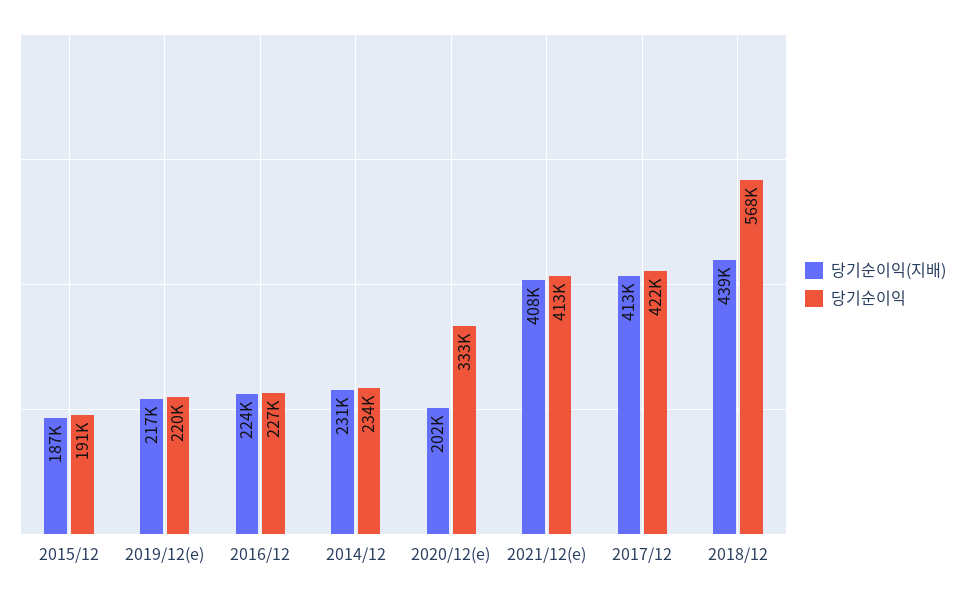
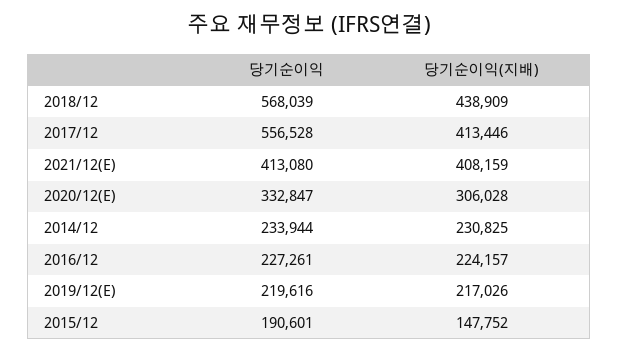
  {
    "당기순이익(지배)": {
-     "2015/12": 187000,
+     "2015/12": 147752,
      "2019/12(e)": 217026,
      "2016/12": 224157,
      "2014/12": 230825,
-     "2020/12(e)": 202000,
+     "2020/12(e)": 306028,
      "2021/12(e)": 408159,
      "2017/12": 413446,
      "2018/12": 438909
    },
    "당기순이익": {
      "2015/12": 190601,
      "2019/12(e)": 219616,
      "2016/12": 227261,
      "2014/12": 233944,
      "2020/12(e)": 332847,
      "2021/12(e)": 413080,
-     "2017/12": 422000,
+     "2017/12": 556528,
      "2018/12": 568039
    }
  }

